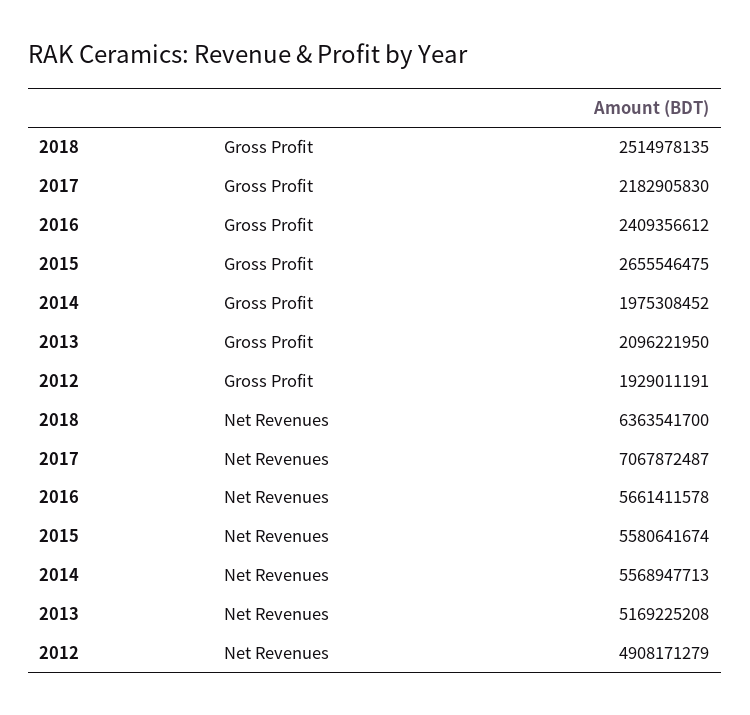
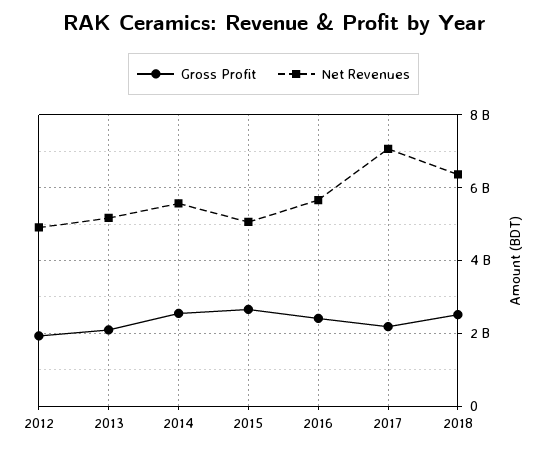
  {
    "Gross Profit": {
      "2018": 2514978135,
      "2017": 2182905830,
      "2016": 2409356612,
      "2015": 2655546475,
-     "2014": 1975308452,
+     "2014": 2600000000,
      "2013": 2096221950,
      "2012": 1929011191
    },
    "Net Revenues": {
      "2018": 6363541700,
      "2017": 7067872487,
      "2016": 5661411578,
-     "2015": 5580641674,
+     "2015": 5000000000,
      "2014": 5568947713,
      "2013": 5169225208,
      "2012": 4908171279
    }
  }

